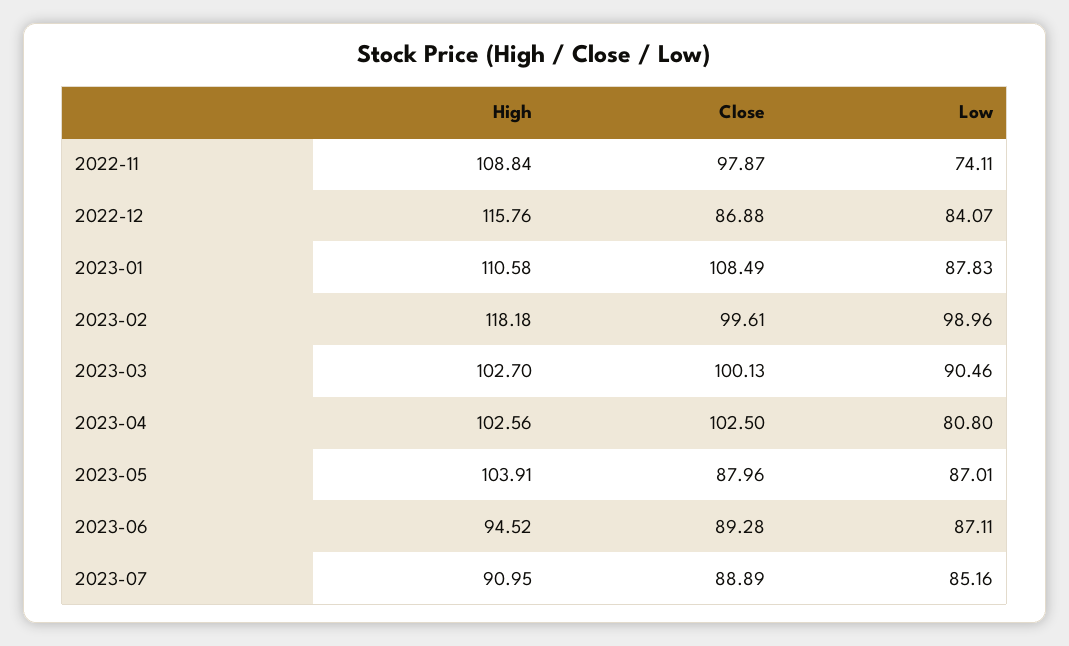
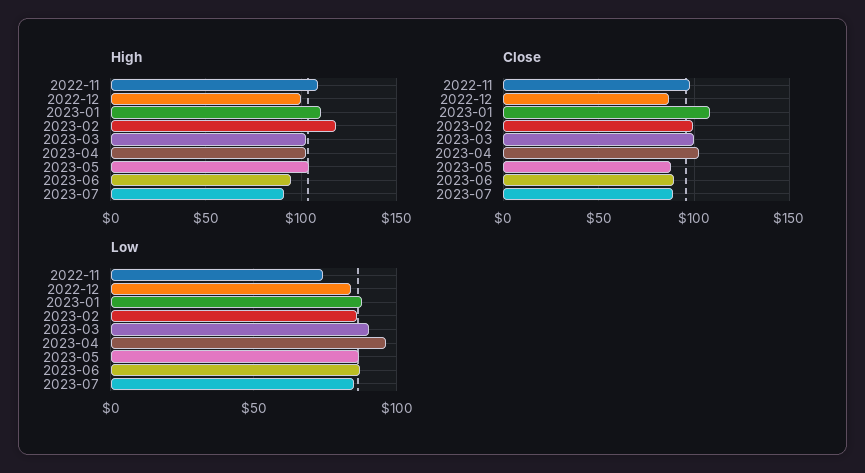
  {
    "High": {
      "2022-11": 108.84,
-     "2022-12": 115.76,
+     "2022-12": 100,
      "2023-01": 110.58,
      "2023-02": 118.18,
      "2023-03": 102.7,
      "2023-04": 102.56,
      "2023-05": 103.91,
      "2023-06": 94.52,
      "2023-07": 90.95
    },
    "Close": {
      "2022-11": 97.87,
      "2022-12": 86.88,
      "2023-01": 108.49,
      "2023-02": 99.61,
      "2023-03": 100.13,
      "2023-04": 102.5,
      "2023-05": 87.96,
      "2023-06": 89.28,
      "2023-07": 88.89
    },
    "Low": {
      "2022-11": 74.11,
      "2022-12": 84.07,
      "2023-01": 87.83,
-     "2023-02": 98.96,
+     "2023-02": 85,
      "2023-03": 90.46,
-     "2023-04": 80.8,
+     "2023-04": 95,
      "2023-05": 87.01,
      "2023-06": 87.11,
      "2023-07": 85.16
    }
  }

